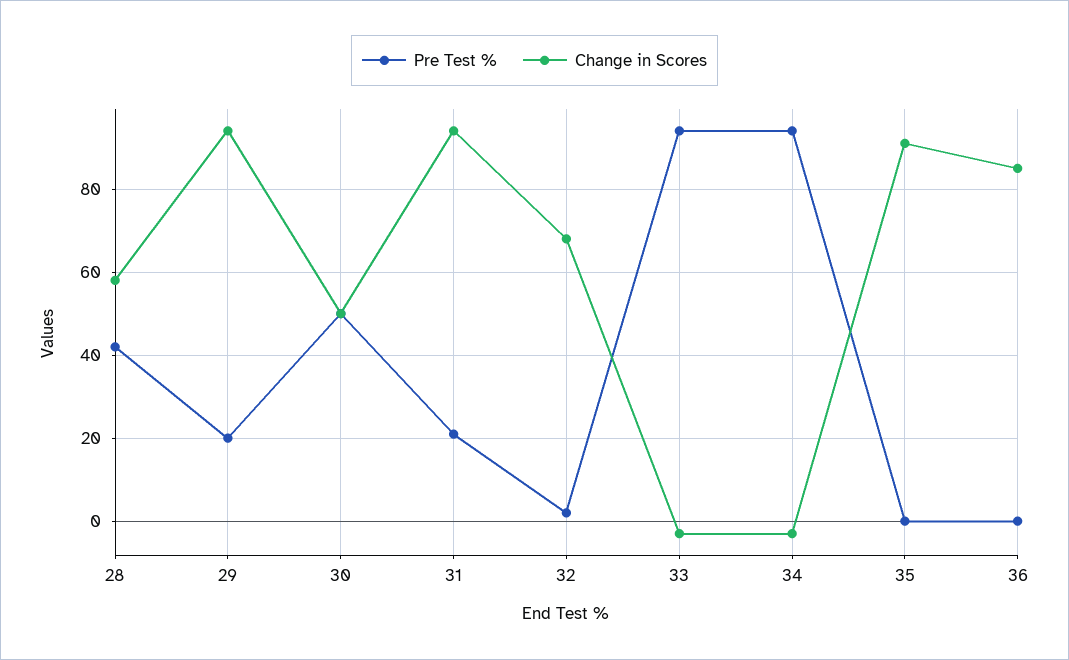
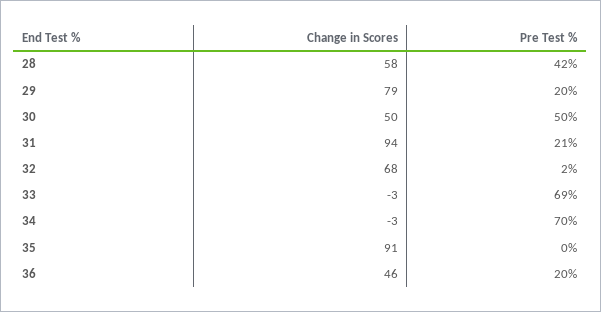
  {
    "Pre Test %": {
      "28": 42,
      "29": 20,
      "30": 50,
      "31": 21,
      "32": 2,
-     "33": 95,
+     "33": 69,
-     "34": 95,
+     "34": 70,
      "35": 0,
-     "36": 0
+     "36": 20
    },
    "Change in Scores": {
      "28": 58,
-     "29": 95,
+     "29": 79,
      "30": 50,
      "31": 94,
      "32": 68,
      "33": -3,
      "34": -3,
      "35": 91,
-     "36": 85
+     "36": 46
    }
  }

